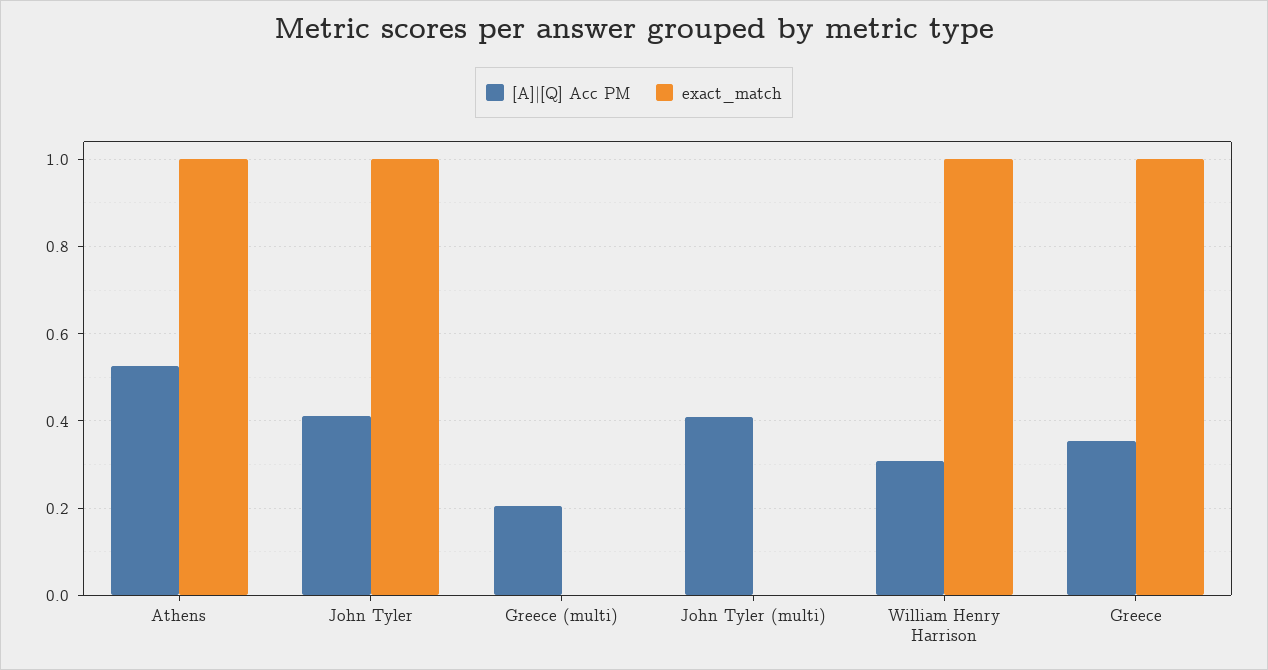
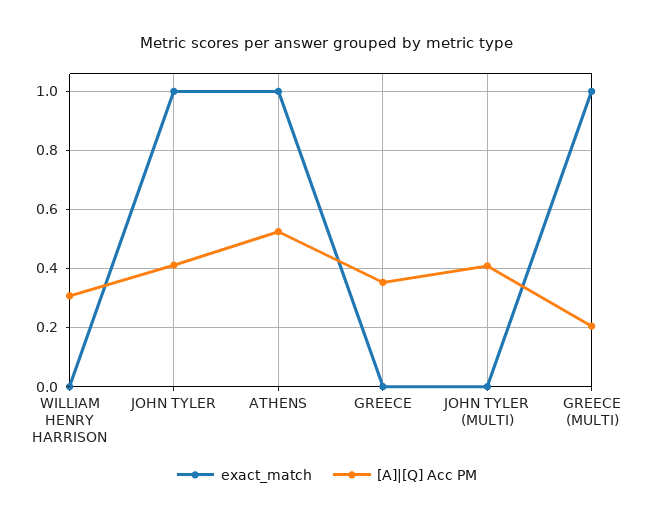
  {
    "[A]|[Q] Acc PM": {
      "Athens": 0.52,
      "John Tyler": 0.42,
      "Greece (multi)": 0.2,
      "John Tyler (multi)": 0.4,
      "William Henry Harrison": 0.3,
      "Greece": 0.36
    },
    "exact_match": {
      "Athens": 1,
      "John Tyler": 1,
-     "Greece (multi)": 0,
+     "Greece (multi)": 1,
      "John Tyler (multi)": 0,
-     "William Henry Harrison": 1,
+     "William Henry Harrison": 0,
-     "Greece": 1
+     "Greece": 0
    }
  }

